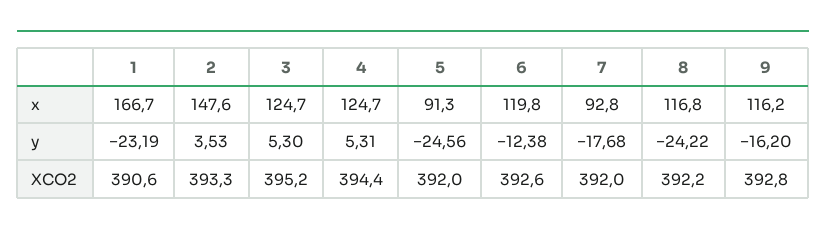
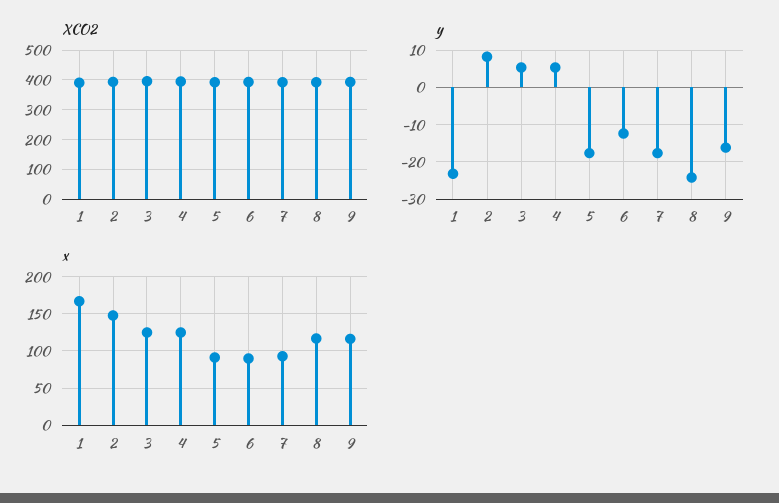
  {
    "x": {
      "1": 166.7,
      "2": 147.6,
      "3": 124.7,
      "4": 124.7,
      "5": 91.3,
-     "6": 119.8,
+     "6": 90,
      "7": 92.8,
      "8": 116.8,
      "9": 116.2
    },
    "y": {
      "1": -23.19,
-     "2": 3.53,
+     "2": 8,
      "3": 5.3,
      "4": 5.31,
-     "5": -24.56,
+     "5": -18,
      "6": -12.38,
      "7": -17.68,
      "8": -24.22,
      "9": -16.2
    },
    "XCO2": {
      "1": 390.6,
      "2": 393.3,
      "3": 395.2,
      "4": 394.4,
      "5": 392,
      "6": 392.6,
      "7": 392,
      "8": 392.2,
      "9": 392.8
    }
  }

